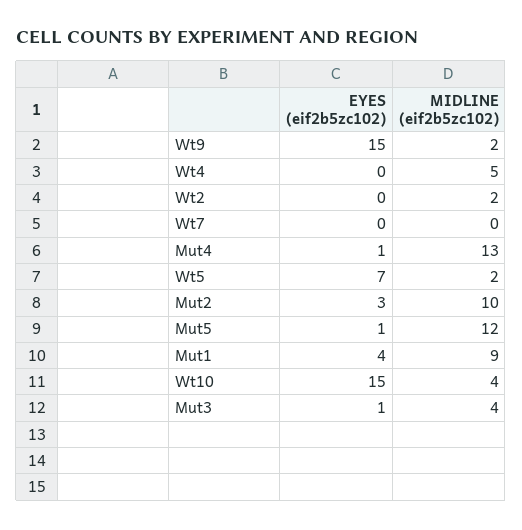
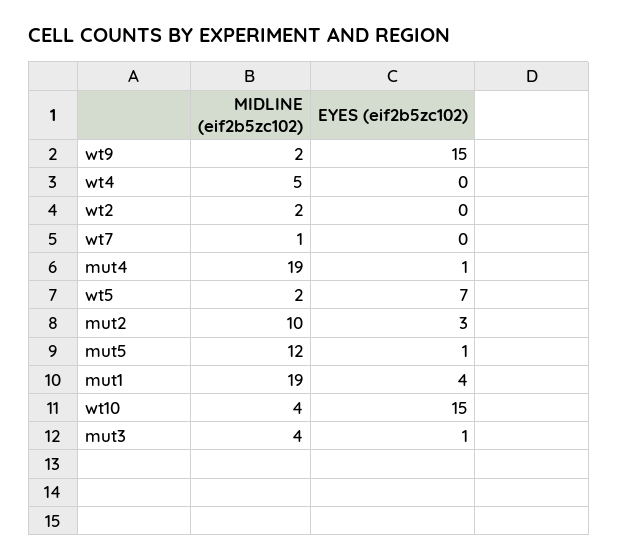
  {
    "EYES (eif2b5zc102)": {
      "Wt9": 15,
      "Wt4": 0,
      "Wt2": 0,
      "Wt7": 0,
      "Mut4": 1,
      "Wt5": 7,
      "Mut2": 3,
      "Mut5": 1,
      "Mut1": 4,
      "Wt10": 15,
      "Mut3": 1
    },
    "MIDLINE (eif2b5zc102)": {
      "Wt9": 2,
      "Wt4": 5,
      "Wt2": 2,
-     "Wt7": 0,
+     "Wt7": 1,
-     "Mut4": 13,
+     "Mut4": 19,
      "Wt5": 2,
      "Mut2": 10,
      "Mut5": 12,
-     "Mut1": 9,
+     "Mut1": 19,
      "Wt10": 4,
      "Mut3": 4
    }
  }

